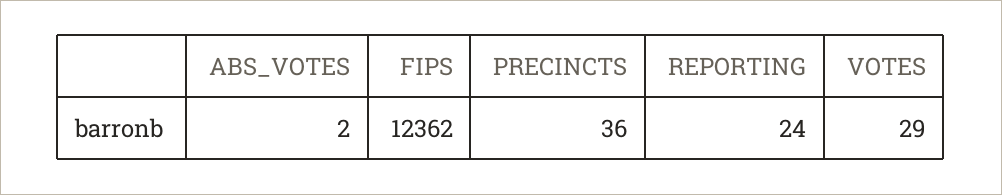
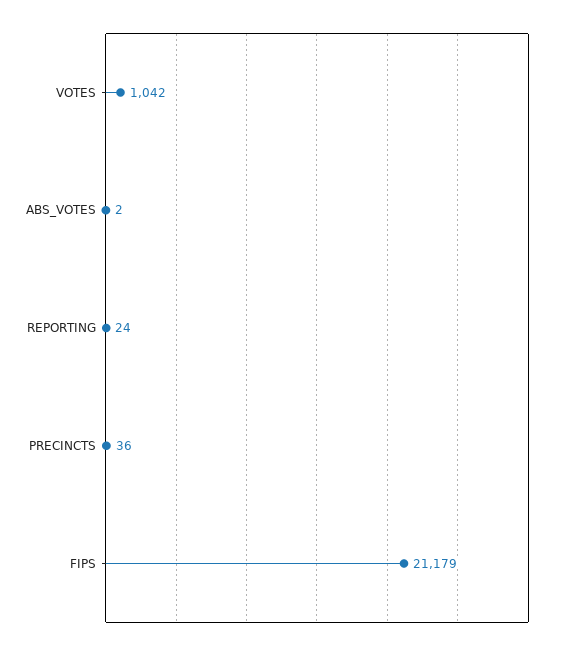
  {
    "ABS_VOTES": 2,
-   "FIPS": 12362,
+   "FIPS": 21179,
    "PRECINCTS": 36,
    "REPORTING": 24,
-   "VOTES": 29
+   "VOTES": 1042
  }

